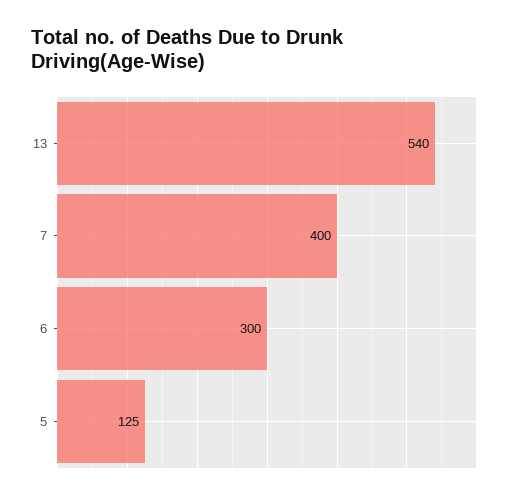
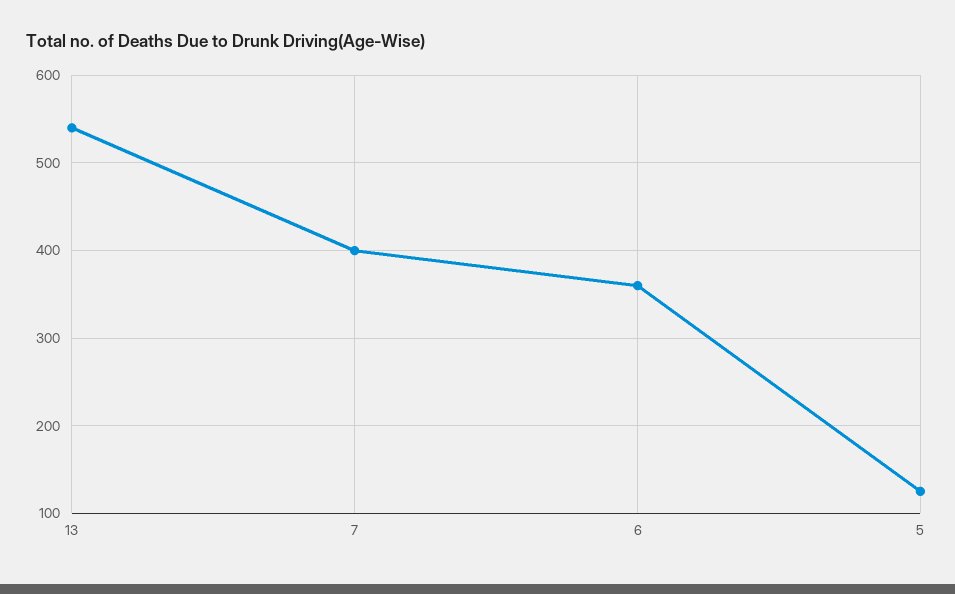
  {
    "13": 540,
    "7": 400,
-   "6": 300,
+   "6": 360,
    "5": 125
  }

